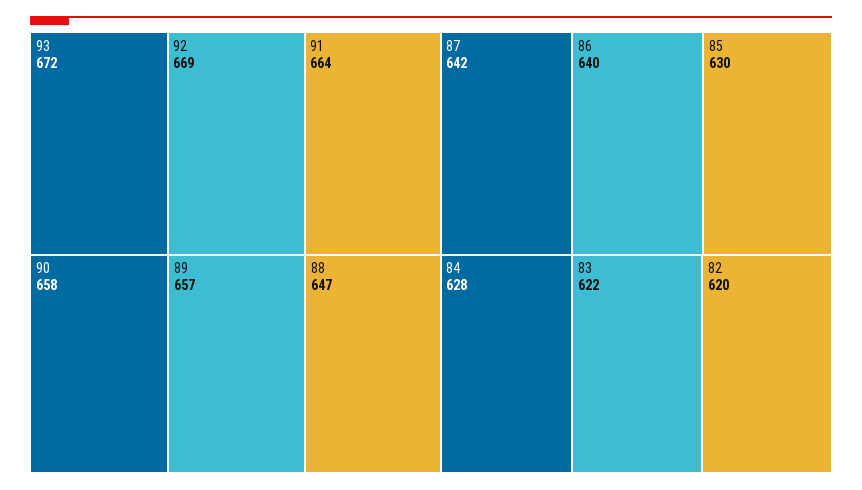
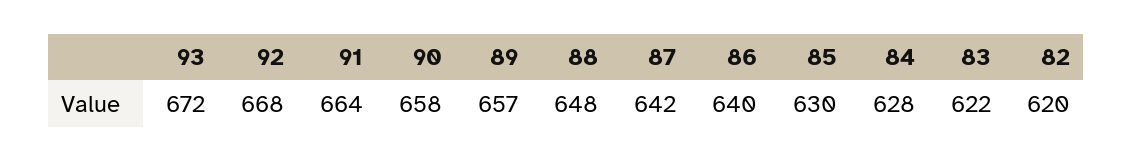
  {
    "93": 672,
-   "92": 669,
+   "92": 668,
    "91": 664,
    "90": 658,
    "89": 657,
-   "88": 647,
+   "88": 648,
    "87": 642,
    "86": 640,
    "85": 630,
    "84": 628,
    "83": 622,
    "82": 620
  }

